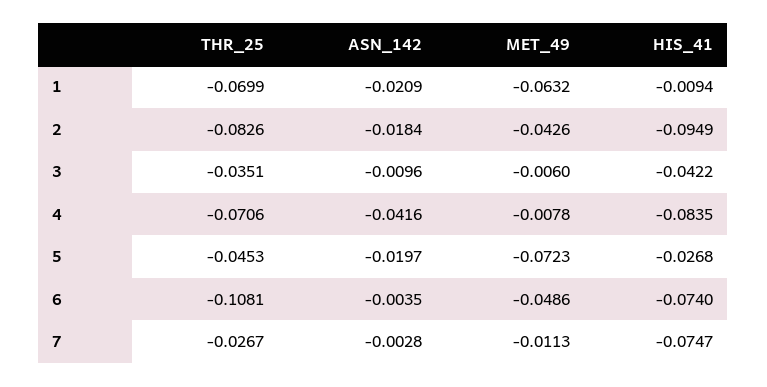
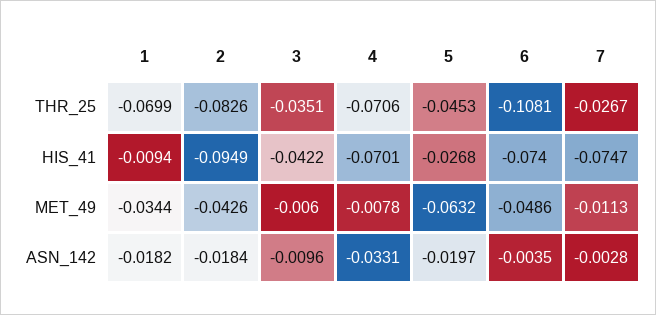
  {
    "THR_25": {
      "1": -0.0699,
      "2": -0.0826,
      "3": -0.0351,
      "4": -0.0706,
      "5": -0.0453,
      "6": -0.1081,
      "7": -0.0267
    },
    "ASN_142": {
-     "1": -0.0209,
+     "1": -0.0182,
      "2": -0.0184,
      "3": -0.0096,
-     "4": -0.0416,
+     "4": -0.0331,
      "5": -0.0197,
      "6": -0.0035,
      "7": -0.0028
    },
    "MET_49": {
-     "1": -0.0632,
+     "1": -0.0344,
      "2": -0.0426,
      "3": -0.006,
      "4": -0.0078,
-     "5": -0.0723,
+     "5": -0.0632,
      "6": -0.0486,
      "7": -0.0113
    },
    "HIS_41": {
      "1": -0.0094,
      "2": -0.0949,
      "3": -0.0422,
-     "4": -0.0835,
+     "4": -0.0701,
      "5": -0.0268,
      "6": -0.074,
      "7": -0.0747
    }
  }

